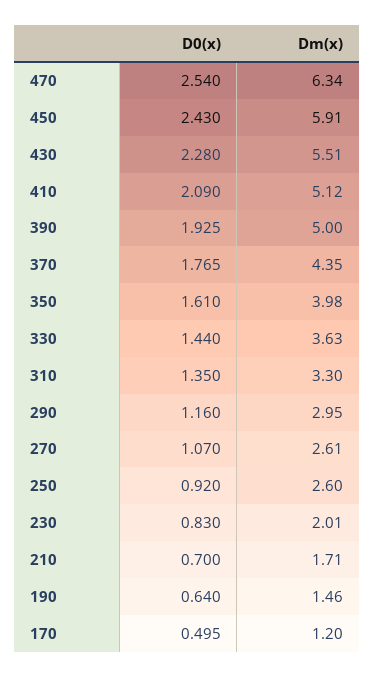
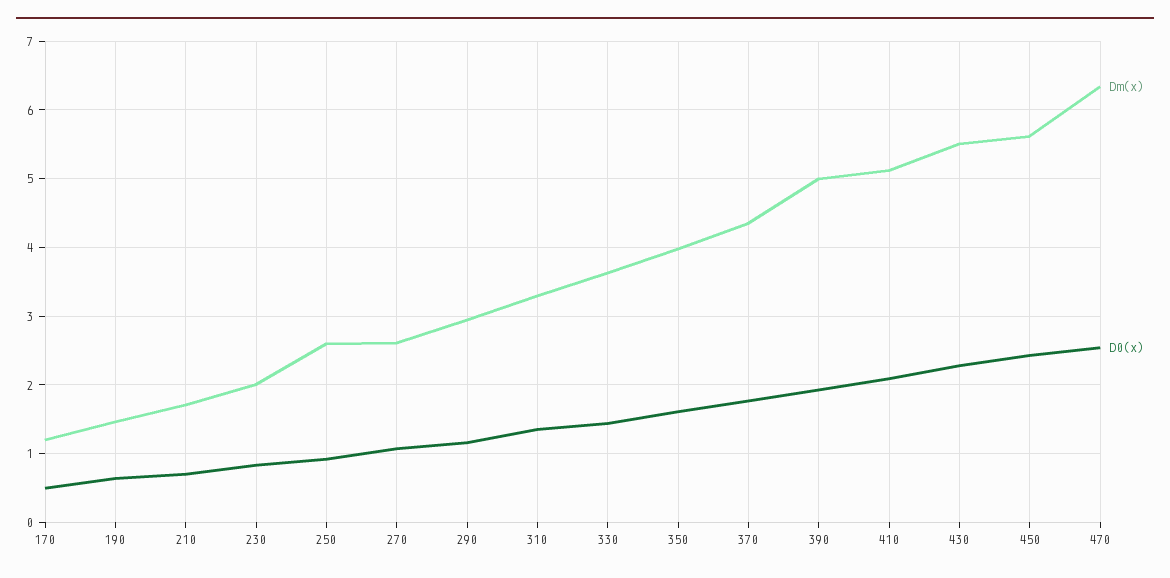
  {
    "D0(x)": {
      "470": 2.54,
      "450": 2.43,
      "430": 2.28,
      "410": 2.09,
      "390": 1.925,
      "370": 1.765,
      "350": 1.61,
      "330": 1.44,
      "310": 1.35,
      "290": 1.16,
      "270": 1.07,
      "250": 0.92,
      "230": 0.83,
      "210": 0.7,
      "190": 0.64,
      "170": 0.495
    },
    "Dm(x)": {
      "470": 6.34,
-     "450": 5.91,
+     "450": 5.6,
      "430": 5.51,
      "410": 5.12,
      "390": 5,
      "370": 4.35,
      "350": 3.98,
      "330": 3.63,
      "310": 3.3,
      "290": 2.95,
      "270": 2.61,
      "250": 2.6,
      "230": 2.01,
      "210": 1.71,
      "190": 1.46,
      "170": 1.2
    }
  }

